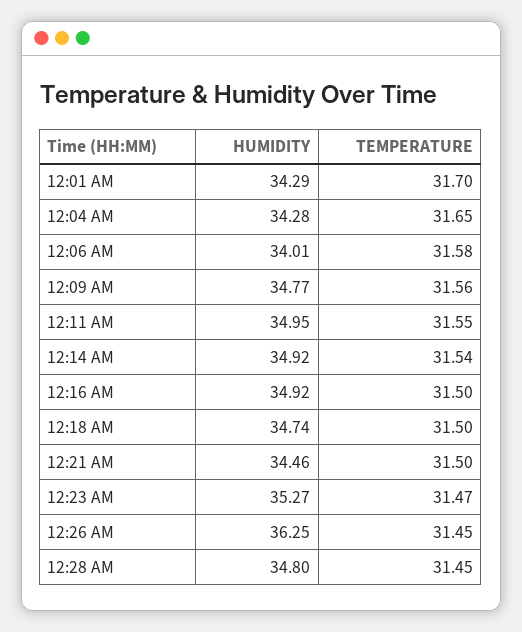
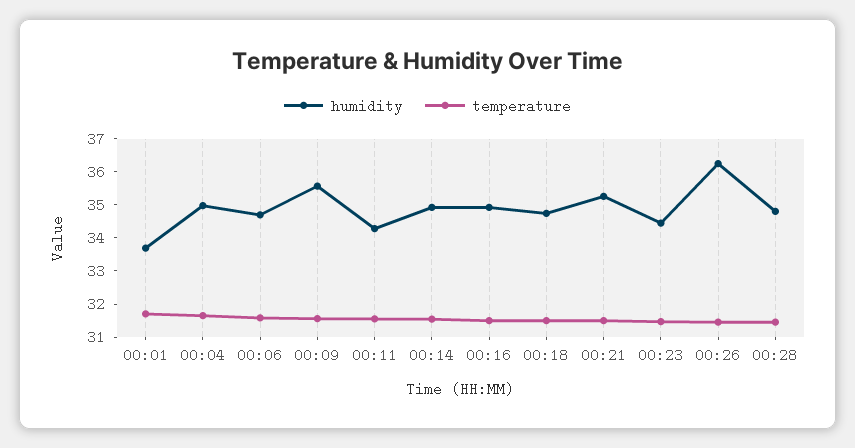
  {
    "HUMIDITY": {
-     "12:01 AM": 34.29,
+     "12:01 AM": 33.75,
-     "12:04 AM": 34.28,
+     "12:04 AM": 35,
-     "12:06 AM": 34.01,
+     "12:06 AM": 34.75,
-     "12:09 AM": 34.77,
+     "12:09 AM": 35.5,
-     "12:11 AM": 34.95,
+     "12:11 AM": 34.25,
      "12:14 AM": 34.92,
      "12:16 AM": 34.92,
      "12:18 AM": 34.74,
-     "12:21 AM": 34.46,
+     "12:21 AM": 35.25,
-     "12:23 AM": 35.27,
+     "12:23 AM": 34.5,
      "12:26 AM": 36.25,
      "12:28 AM": 34.8
    },
    "TEMPERATURE": {
      "12:01 AM": 31.7,
      "12:04 AM": 31.65,
      "12:06 AM": 31.58,
      "12:09 AM": 31.56,
      "12:11 AM": 31.55,
      "12:14 AM": 31.54,
      "12:16 AM": 31.5,
      "12:18 AM": 31.5,
      "12:21 AM": 31.5,
      "12:23 AM": 31.47,
      "12:26 AM": 31.45,
      "12:28 AM": 31.45
    }
  }

